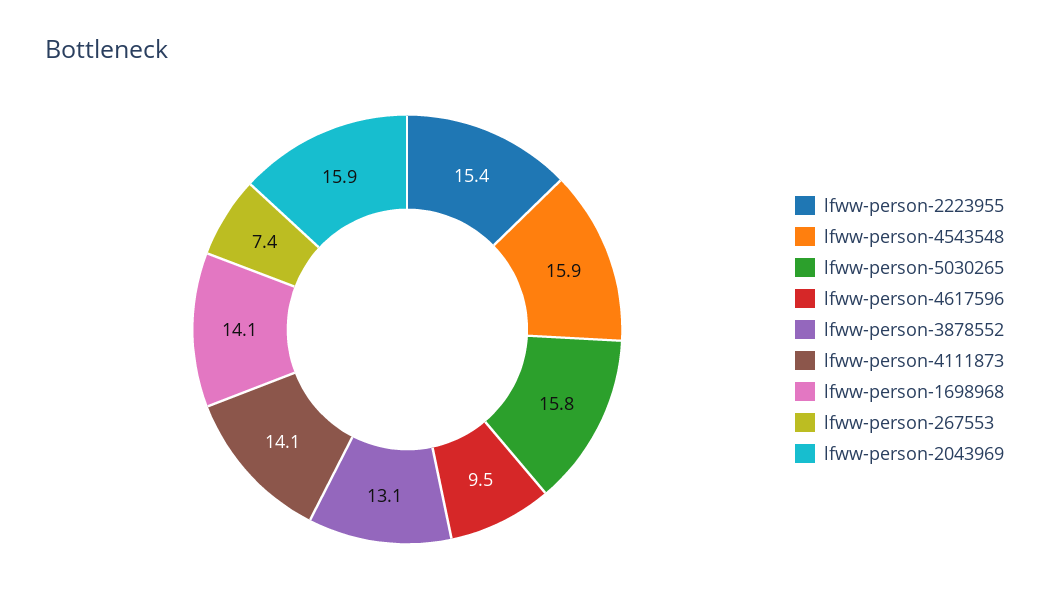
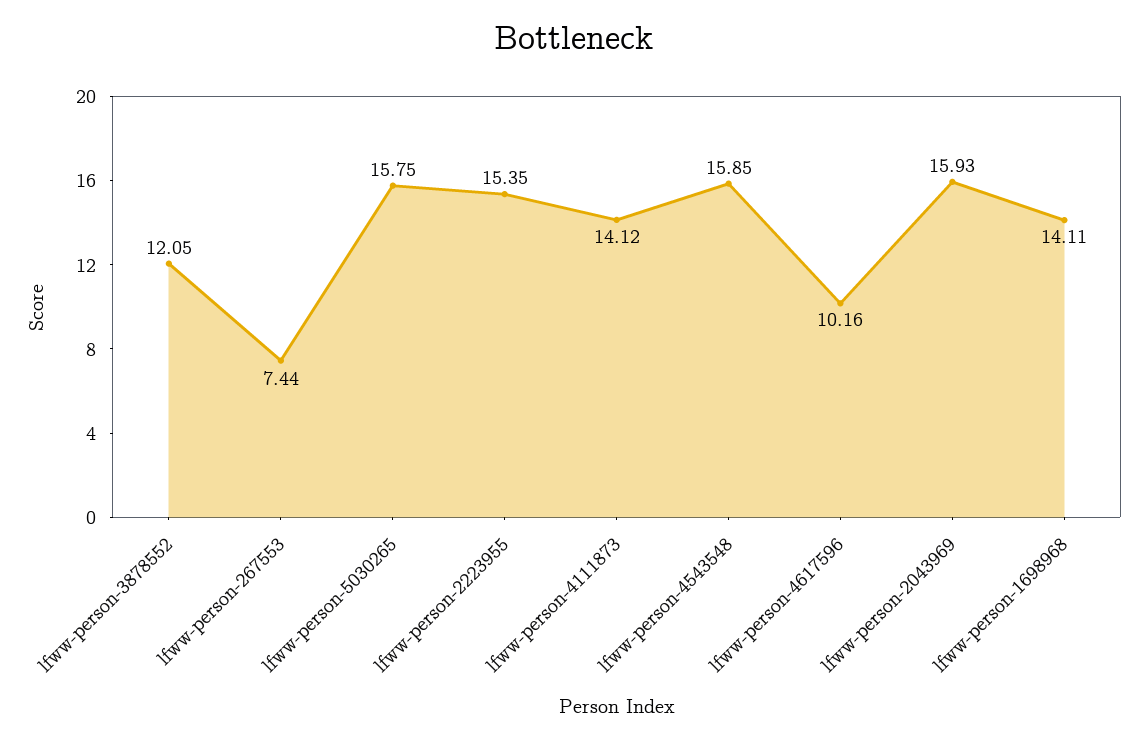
  {
    "lfww-person-2223955": 15.35,
    "lfww-person-4543548": 15.85,
    "lfww-person-5030265": 15.75,
-   "lfww-person-4617596": 9.5,
+   "lfww-person-4617596": 10.16,
-   "lfww-person-3878552": 13.1,
+   "lfww-person-3878552": 12.05,
    "lfww-person-4111873": 14.12,
    "lfww-person-1698968": 14.11,
    "lfww-person-267553": 7.44,
    "lfww-person-2043969": 15.93
  }

